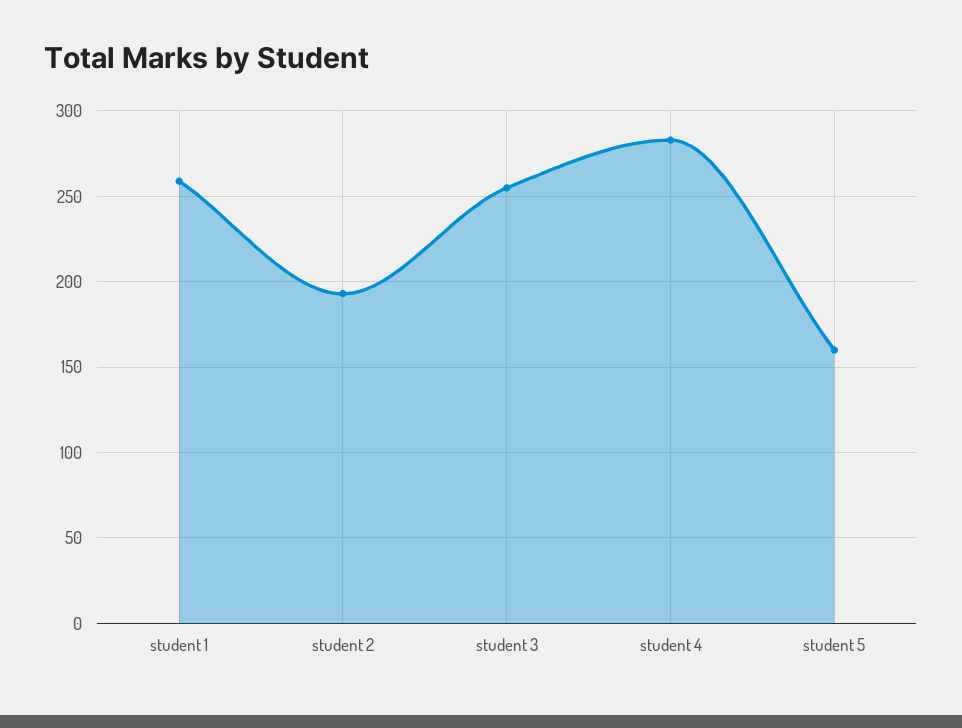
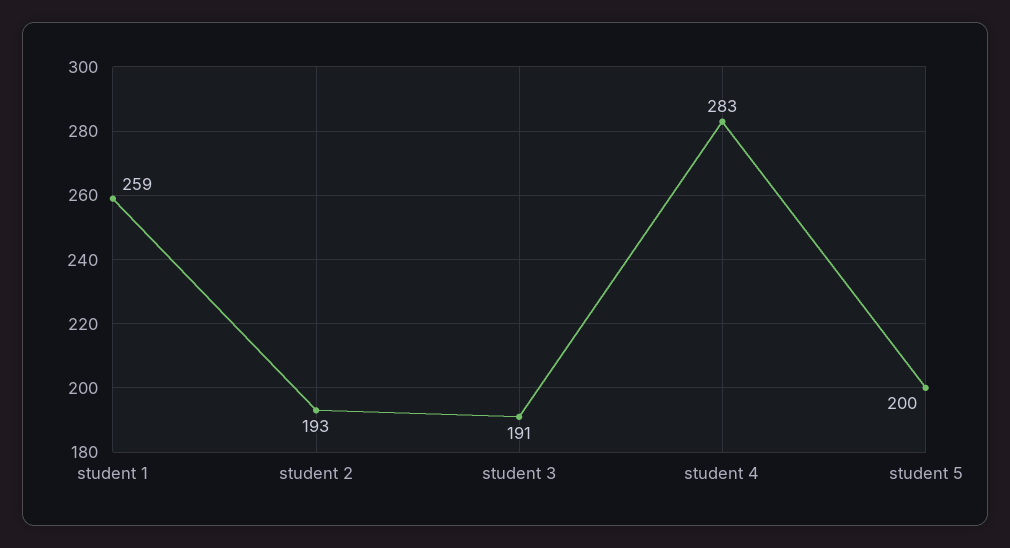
  {
    "student 1": 259,
    "student 2": 193,
-   "student 3": 255,
+   "student 3": 191,
    "student 4": 283,
-   "student 5": 160
+   "student 5": 200
  }

